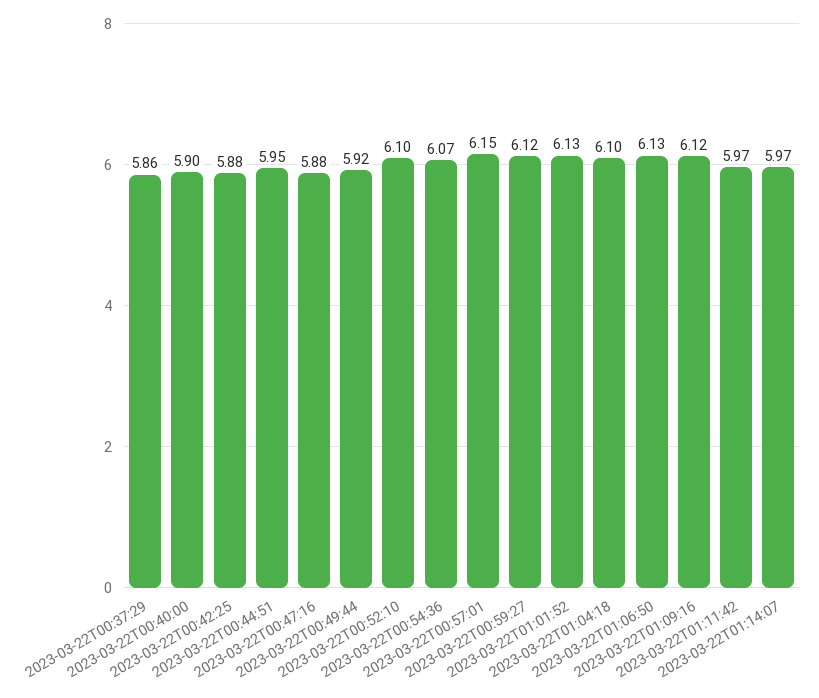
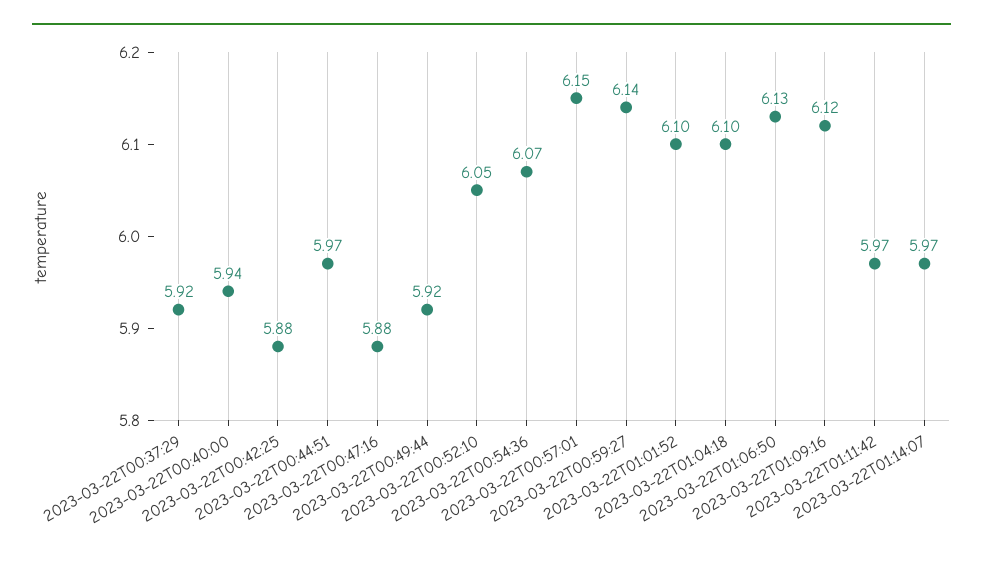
  {
-   "2023-03-22T00:37:29": 5.86,
+   "2023-03-22T00:37:29": 5.92,
-   "2023-03-22T00:40:00": 5.9,
+   "2023-03-22T00:40:00": 5.94,
    "2023-03-22T00:42:25": 5.88,
-   "2023-03-22T00:44:51": 5.95,
+   "2023-03-22T00:44:51": 5.97,
    "2023-03-22T00:47:16": 5.88,
    "2023-03-22T00:49:44": 5.92,
-   "2023-03-22T00:52:10": 6.1,
+   "2023-03-22T00:52:10": 6.05,
    "2023-03-22T00:54:36": 6.07,
    "2023-03-22T00:57:01": 6.15,
-   "2023-03-22T00:59:27": 6.12,
+   "2023-03-22T00:59:27": 6.14,
-   "2023-03-22T01:01:52": 6.13,
+   "2023-03-22T01:01:52": 6.1,
    "2023-03-22T01:04:18": 6.1,
    "2023-03-22T01:06:50": 6.13,
    "2023-03-22T01:09:16": 6.12,
    "2023-03-22T01:11:42": 5.97,
    "2023-03-22T01:14:07": 5.97
  }

